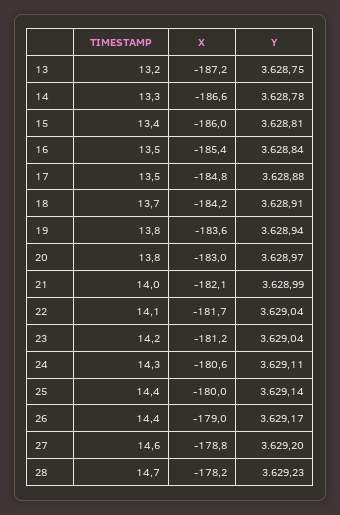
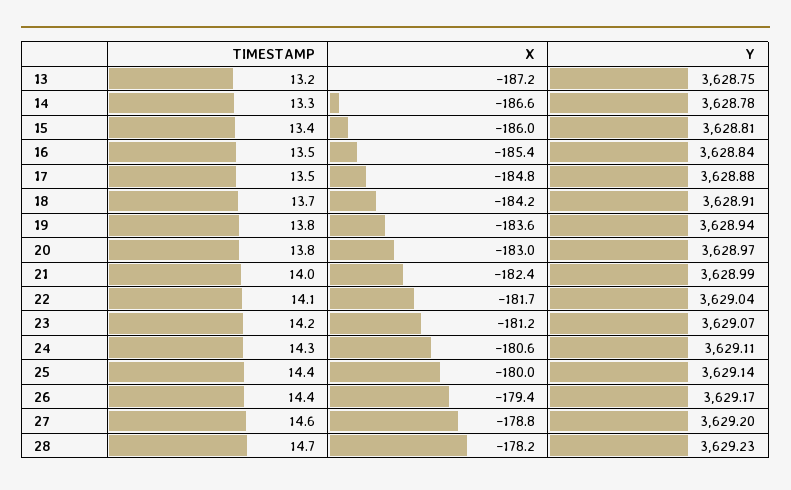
  {
    "TIMESTAMP": {
      "13": 13.2,
      "14": 13.3,
      "15": 13.4,
      "16": 13.5,
      "17": 13.5,
      "18": 13.7,
      "19": 13.8,
      "20": 13.8,
      "21": 14,
      "22": 14.1,
      "23": 14.2,
      "24": 14.3,
      "25": 14.4,
      "26": 14.4,
      "27": 14.6,
      "28": 14.7
    },
    "X": {
      "13": -187.2,
      "14": -186.6,
      "15": -186,
      "16": -185.4,
      "17": -184.8,
      "18": -184.2,
      "19": -183.6,
      "20": -183,
-     "21": -182.1,
+     "21": -182.4,
      "22": -181.7,
      "23": -181.2,
      "24": -180.6,
      "25": -180,
-     "26": -179,
+     "26": -179.4,
      "27": -178.8,
      "28": -178.2
    },
    "Y": {
      "13": 3628.75,
      "14": 3628.78,
      "15": 3628.81,
      "16": 3628.84,
      "17": 3628.88,
      "18": 3628.91,
      "19": 3628.94,
      "20": 3628.97,
      "21": 3628.99,
      "22": 3629.04,
-     "23": 3629.04,
+     "23": 3629.07,
      "24": 3629.11,
      "25": 3629.14,
      "26": 3629.17,
      "27": 3629.2,
      "28": 3629.23
    }
  }

